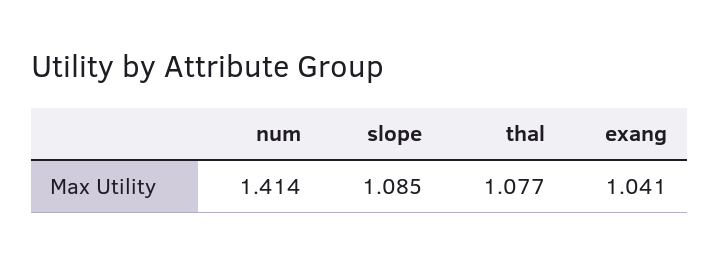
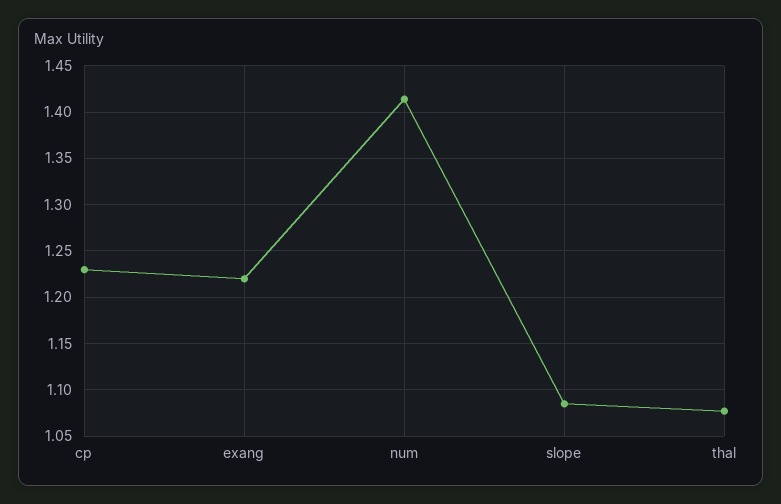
  {
    "num": 1.414,
    "slope": 1.085,
    "thal": 1.077,
-   "exang": 1.041
+   "exang": 1.22,
+   "cp": 1.23
  }

